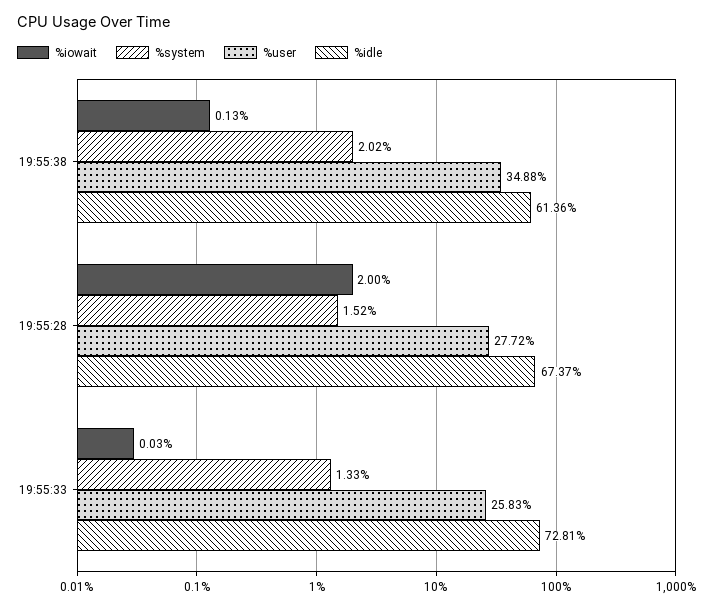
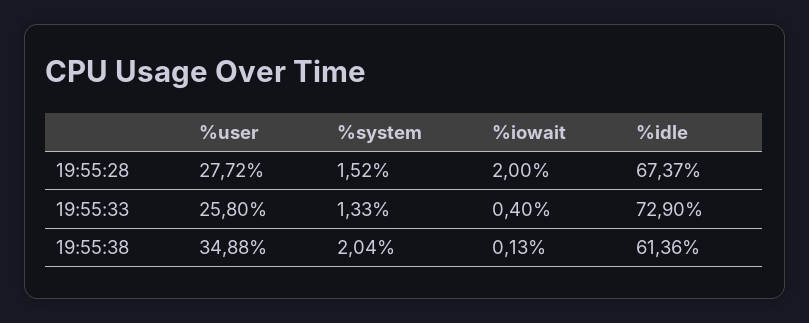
  {
    "%iowait": {
      "19:55:38": 0.13,
      "19:55:28": 2,
-     "19:55:33": 0.03
+     "19:55:33": 0.4
    },
    "%system": {
-     "19:55:38": 2.02,
+     "19:55:38": 2.04,
      "19:55:28": 1.52,
      "19:55:33": 1.33
    },
    "%user": {
      "19:55:38": 34.88,
      "19:55:28": 27.72,
-     "19:55:33": 25.83
+     "19:55:33": 25.8
    },
    "%idle": {
      "19:55:38": 61.36,
      "19:55:28": 67.37,
-     "19:55:33": 72.81
+     "19:55:33": 72.9
    }
  }

